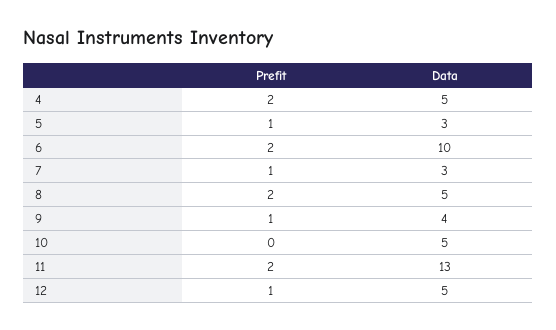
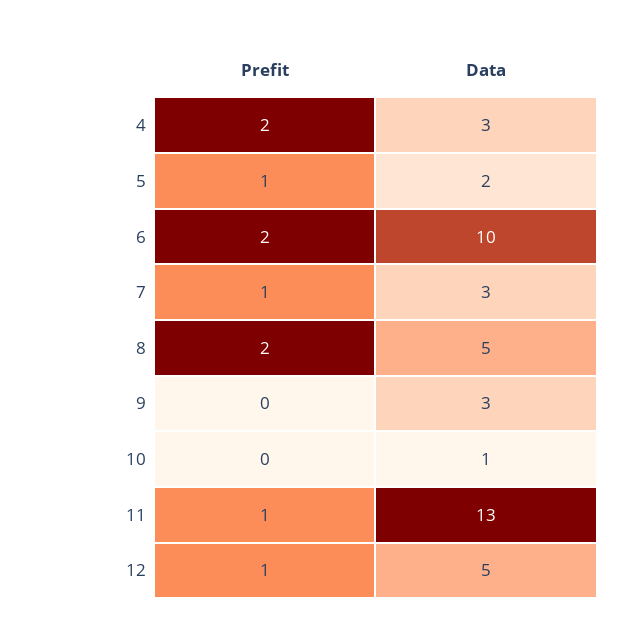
  {
    "Prefit": {
      "4": 2,
      "5": 1,
      "6": 2,
      "7": 1,
      "8": 2,
-     "9": 1,
+     "9": 0,
      "10": 0,
-     "11": 2,
+     "11": 1,
      "12": 1
    },
    "Data": {
-     "4": 5,
+     "4": 3,
-     "5": 3,
+     "5": 2,
      "6": 10,
      "7": 3,
      "8": 5,
-     "9": 4,
+     "9": 3,
-     "10": 5,
+     "10": 1,
      "11": 13,
      "12": 5
    }
  }

